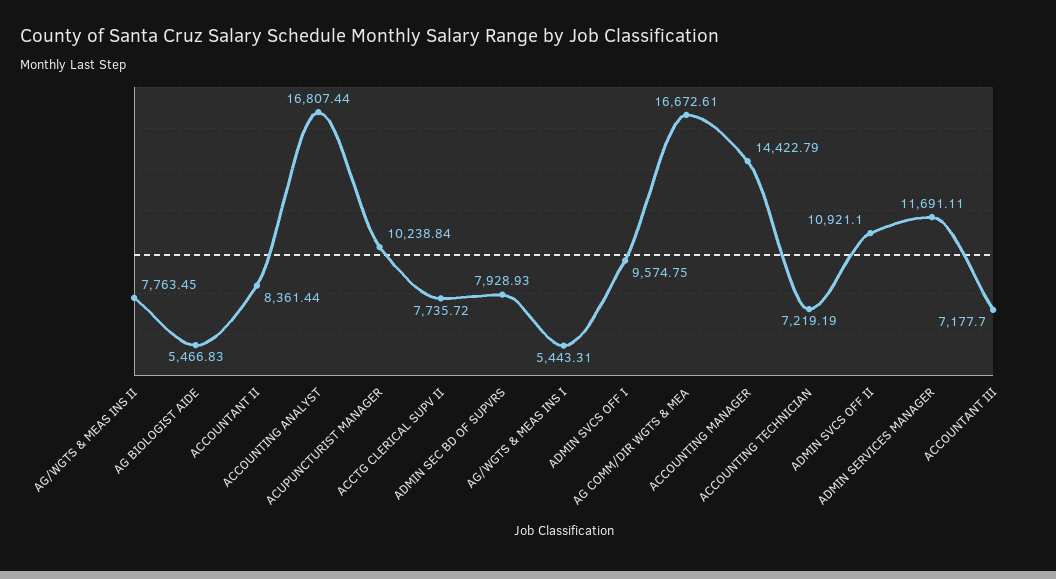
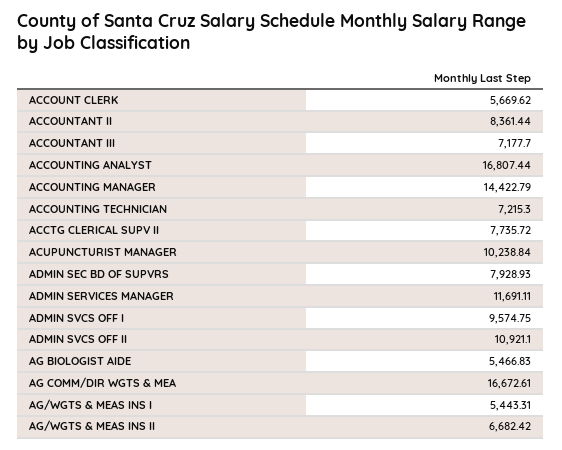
  {
-   "AG/WGTS & MEAS INS II": 7763.45,
+   "AG/WGTS & MEAS INS II": 6682.42,
    "AG BIOLOGIST AIDE": 5466.83,
    "ACCOUNTANT II": 8361.44,
    "ACCOUNTING ANALYST": 16807.44,
    "ACUPUNCTURIST MANAGER": 10238.84,
    "ACCTG CLERICAL SUPV II": 7735.72,
    "ADMIN SEC BD OF SUPVRS": 7928.93,
    "AG/WGTS & MEAS INS I": 5443.31,
    "ADMIN SVCS OFF I": 9574.75,
    "AG COMM/DIR WGTS & MEA": 16672.61,
    "ACCOUNTING MANAGER": 14422.79,
-   "ACCOUNTING TECHNICIAN": 7219.19,
+   "ACCOUNTING TECHNICIAN": 7215.3,
    "ADMIN SVCS OFF II": 10921.1,
    "ADMIN SERVICES MANAGER": 11691.11,
-   "ACCOUNTANT III": 7177.7
+   "ACCOUNTANT III": 7177.7,
+   "ACCOUNT CLERK": 5669.62
  }

